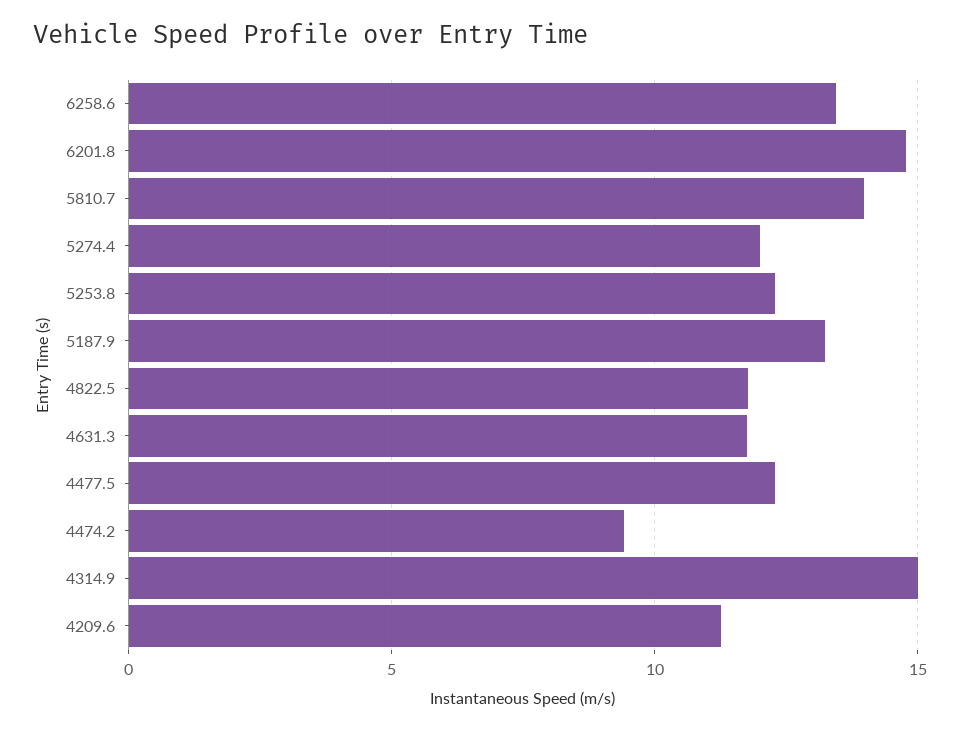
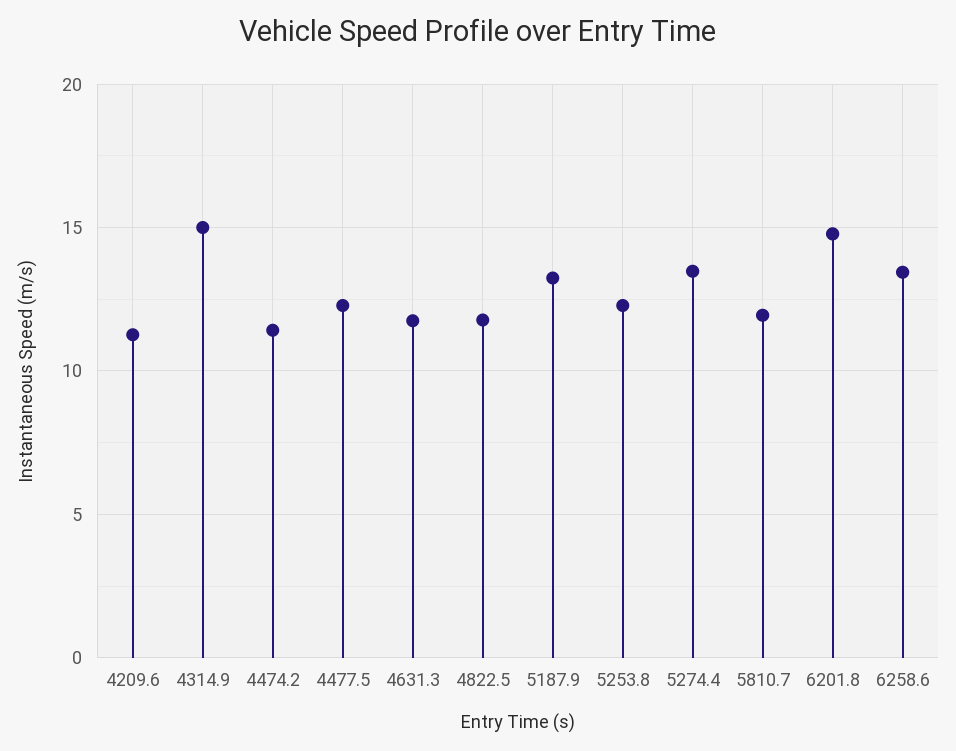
  {
    "6258.6": 13.5,
    "6201.8": 15,
-   "5810.7": 14,
+   "5810.7": 12,
-   "5274.4": 12,
+   "5274.4": 13.5,
    "5253.8": 12.5,
    "5187.9": 13,
    "4822.5": 12,
    "4631.3": 12,
    "4477.5": 12.5,
-   "4474.2": 9.5,
+   "4474.2": 11.5,
    "4314.9": 15,
    "4209.6": 11.5
  }

